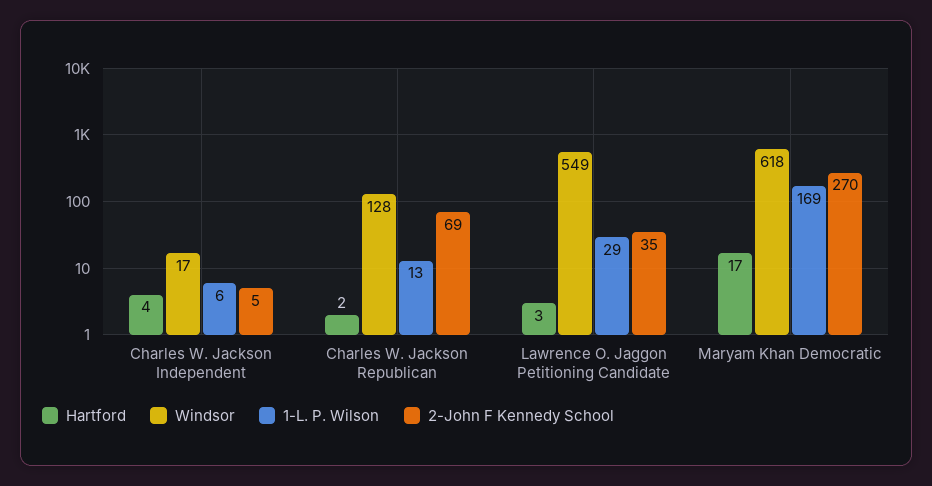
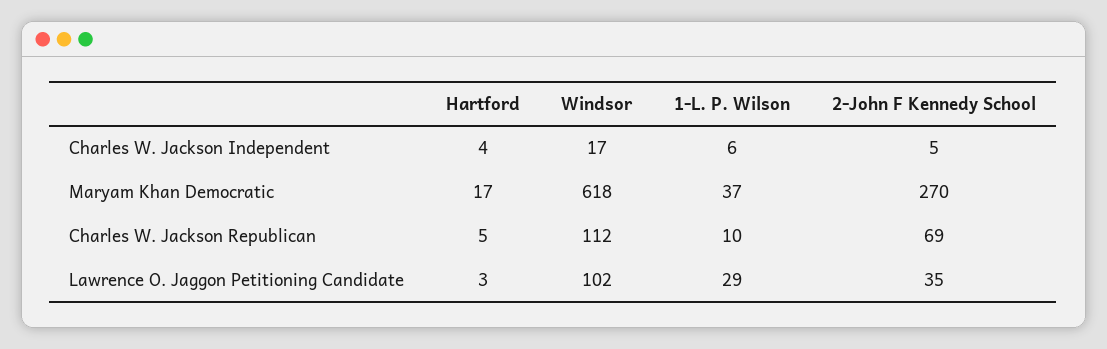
  {
    "Hartford": {
      "Charles W. Jackson Independent": 4,
-     "Charles W. Jackson Republican": 2,
+     "Charles W. Jackson Republican": 5,
      "Lawrence O. Jaggon Petitioning Candidate": 3,
      "Maryam Khan Democratic": 17
    },
    "Windsor": {
      "Charles W. Jackson Independent": 17,
-     "Charles W. Jackson Republican": 128,
+     "Charles W. Jackson Republican": 112,
-     "Lawrence O. Jaggon Petitioning Candidate": 549,
+     "Lawrence O. Jaggon Petitioning Candidate": 102,
      "Maryam Khan Democratic": 618
    },
    "1-L. P. Wilson": {
      "Charles W. Jackson Independent": 6,
-     "Charles W. Jackson Republican": 13,
+     "Charles W. Jackson Republican": 10,
      "Lawrence O. Jaggon Petitioning Candidate": 29,
-     "Maryam Khan Democratic": 169
+     "Maryam Khan Democratic": 37
    },
    "2-John F Kennedy School": {
      "Charles W. Jackson Independent": 5,
      "Charles W. Jackson Republican": 69,
      "Lawrence O. Jaggon Petitioning Candidate": 35,
      "Maryam Khan Democratic": 270
    }
  }

